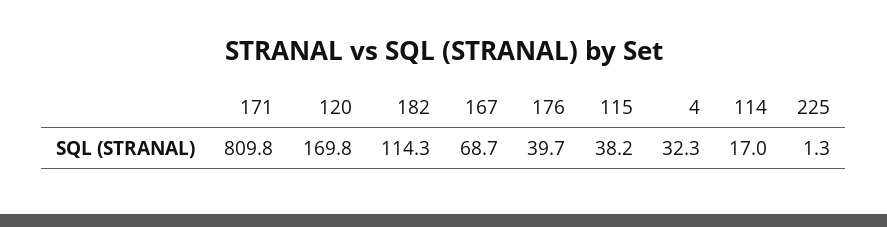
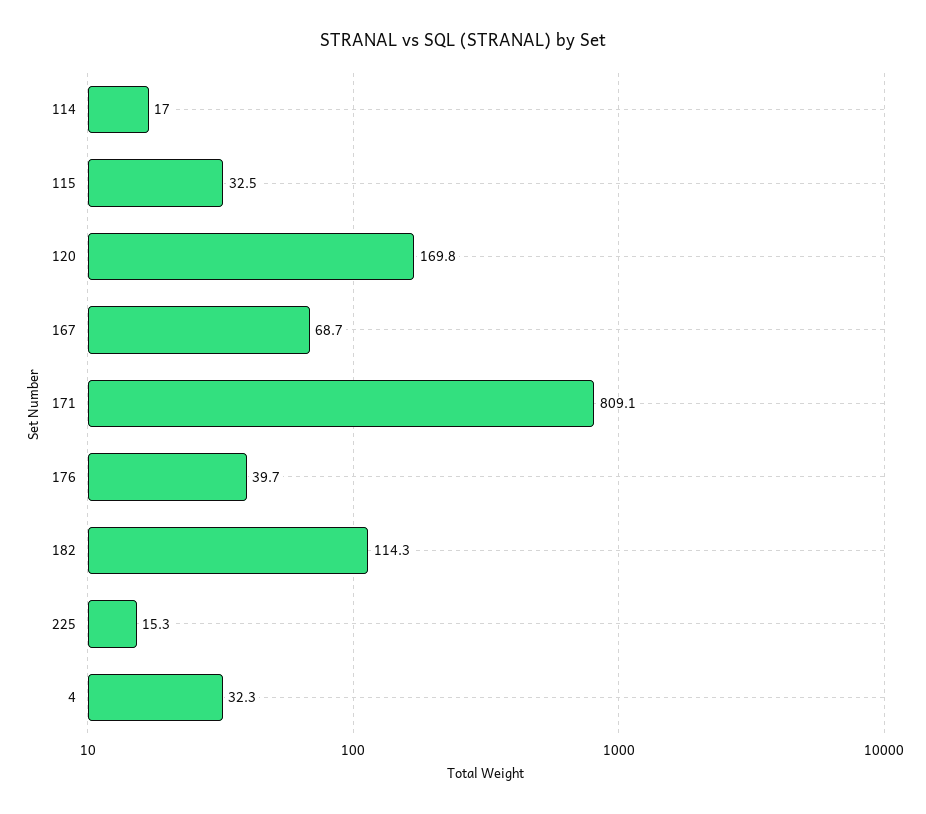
  {
-   "171": 809.8,
+   "171": 809.1,
    "120": 169.8,
    "182": 114.3,
    "167": 68.7,
    "176": 39.7,
-   "115": 38.2,
+   "115": 32.5,
    "4": 32.3,
    "114": 17,
-   "225": 1.3
+   "225": 15.3
  }

